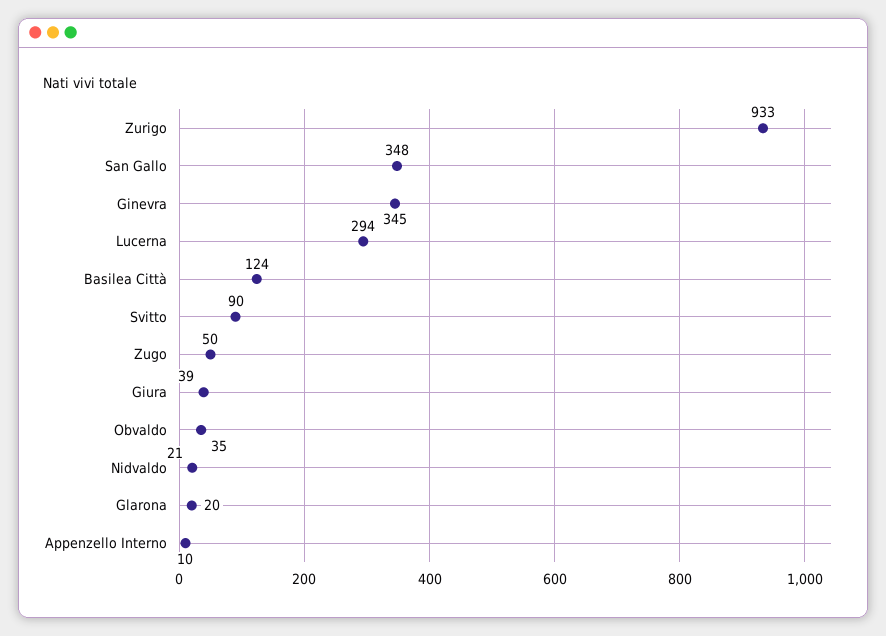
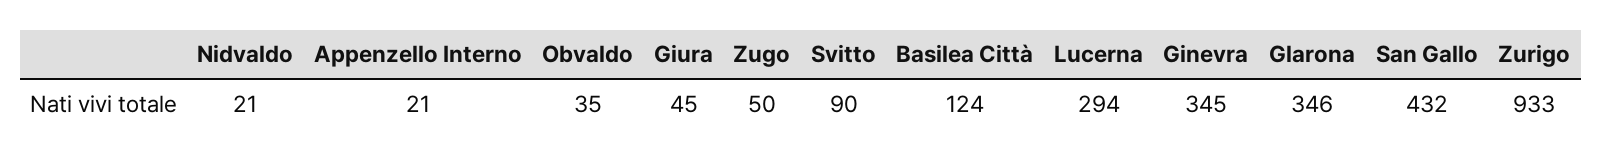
  {
    "Zurigo": 933,
-   "San Gallo": 348,
+   "San Gallo": 432,
    "Ginevra": 345,
    "Lucerna": 294,
    "Basilea Città": 124,
    "Svitto": 90,
    "Zugo": 50,
-   "Giura": 39,
+   "Giura": 45,
    "Obvaldo": 35,
    "Nidvaldo": 21,
-   "Glarona": 20,
+   "Glarona": 346,
-   "Appenzello Interno": 10
+   "Appenzello Interno": 21
  }

